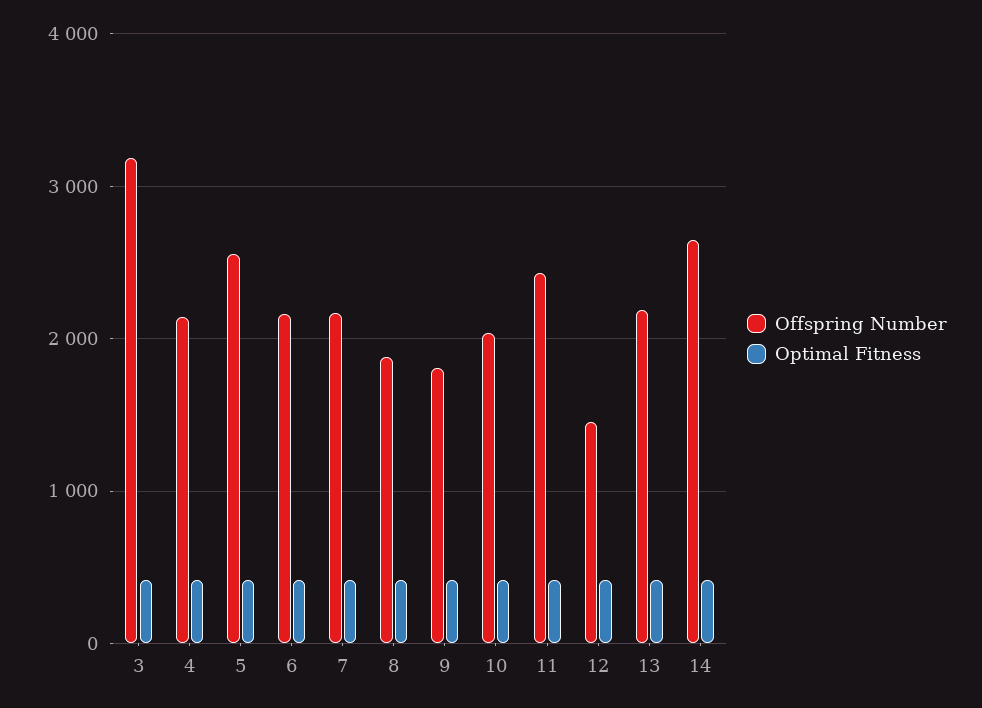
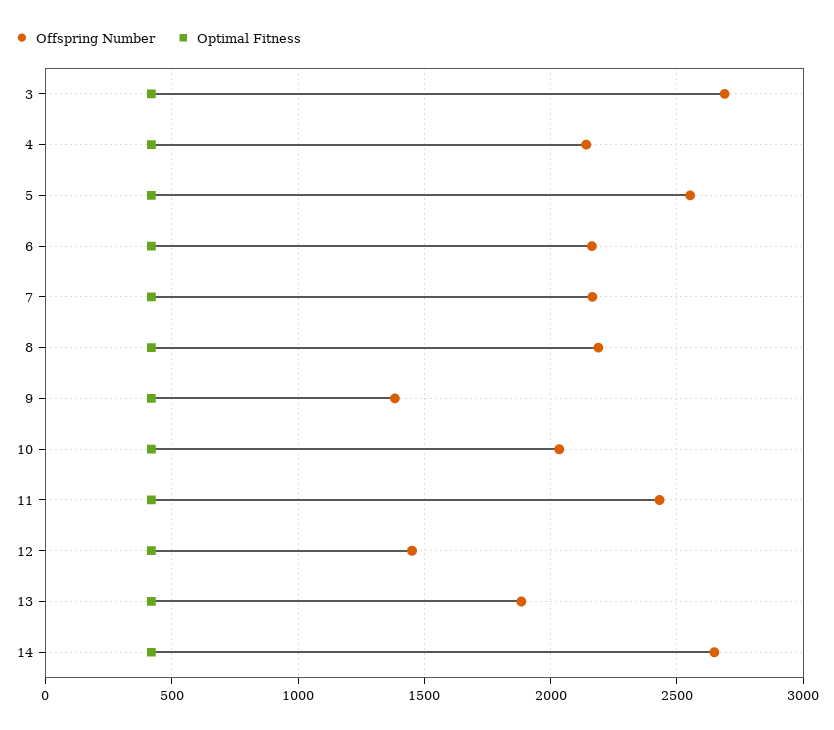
  {
    "Offspring Number": {
-     "3": 3200,
+     "3": 2700,
      "4": 2150,
      "5": 2550,
      "6": 2150,
      "7": 2150,
-     "8": 1900,
+     "8": 2200,
-     "9": 1800,
+     "9": 1400,
      "10": 2050,
      "11": 2450,
      "12": 1450,
-     "13": 2200,
+     "13": 1900,
      "14": 2650
    },
    "Optimal Fitness": {
      "3": 400,
      "4": 400,
      "5": 400,
      "6": 400,
      "7": 400,
      "8": 400,
      "9": 400,
      "10": 400,
      "11": 400,
      "12": 400,
      "13": 400,
      "14": 400
    }
  }

